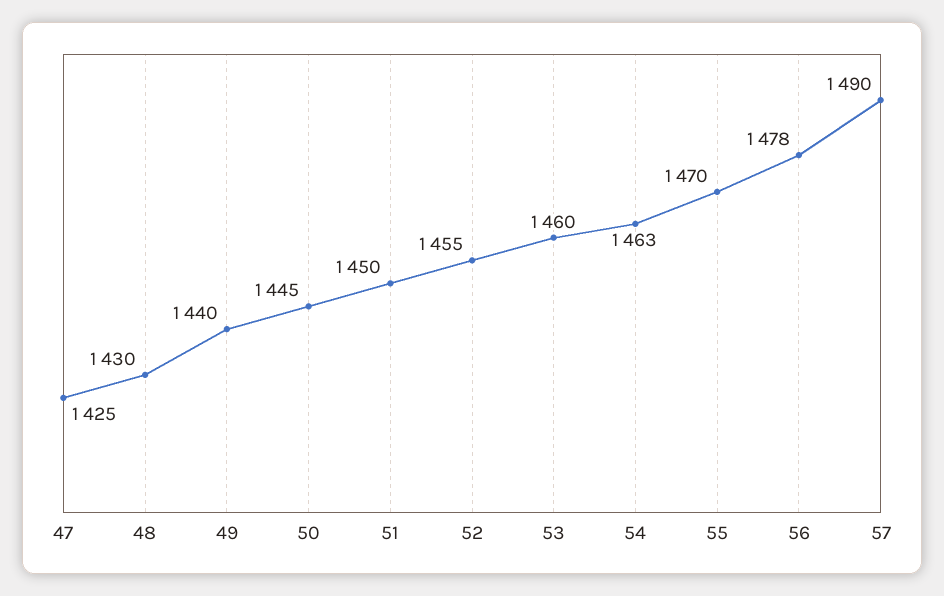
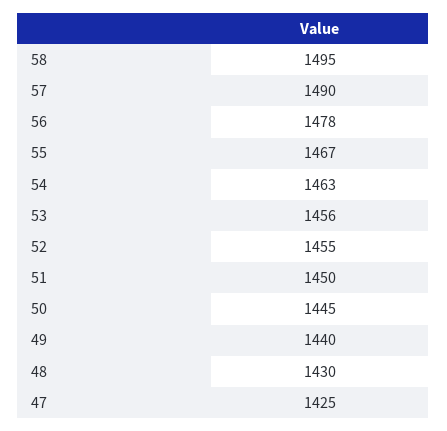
  {
    "47": 1425,
    "48": 1430,
    "49": 1440,
    "50": 1445,
    "51": 1450,
    "52": 1455,
-   "53": 1460,
+   "53": 1456,
    "54": 1463,
-   "55": 1470,
+   "55": 1467,
    "56": 1478,
-   "57": 1490
+   "57": 1490,
+   "58": 1495
  }

